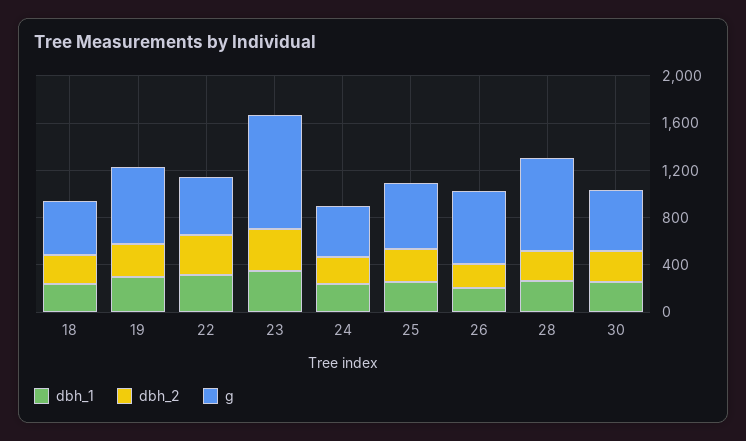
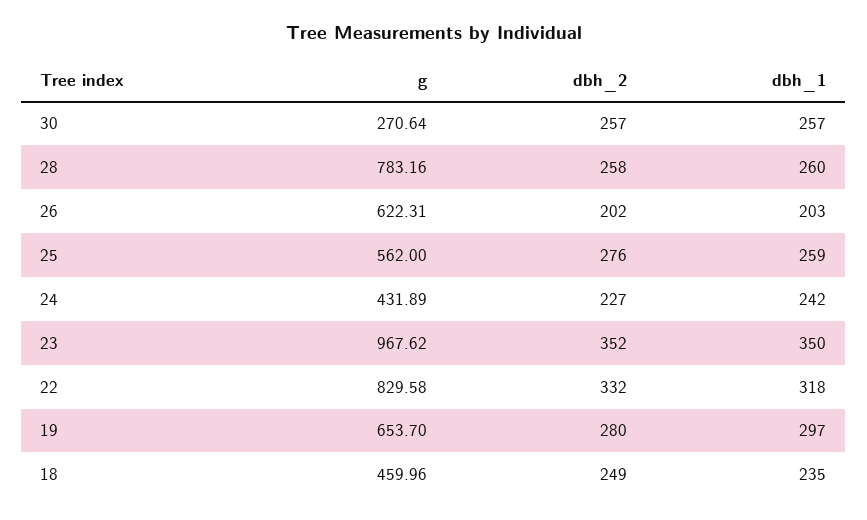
  {
    "dbh_1": {
      "18": 235,
      "19": 297,
      "22": 318,
      "23": 350,
      "24": 242,
      "25": 259,
      "26": 203,
      "28": 260,
      "30": 257
    },
    "dbh_2": {
      "18": 249,
      "19": 280,
      "22": 332,
      "23": 352,
      "24": 227,
      "25": 276,
      "26": 202,
      "28": 258,
      "30": 257
    },
    "g": {
      "18": 459.96,
      "19": 653.7,
-     "22": 500,
+     "22": 829.58,
      "23": 967.62,
      "24": 431.89,
      "25": 562,
      "26": 622.31,
      "28": 783.16,
-     "30": 500
+     "30": 270.64
    }
  }

